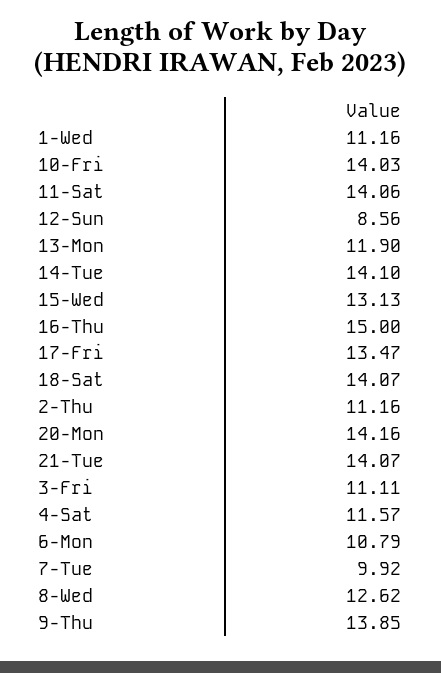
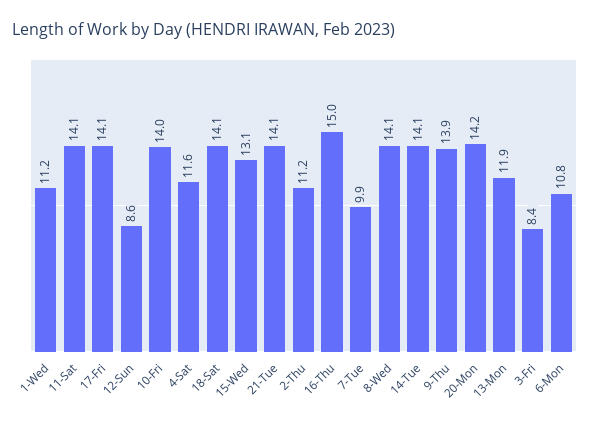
  {
    "1-Wed": 11.16,
    "10-Fri": 14.03,
    "11-Sat": 14.06,
    "12-Sun": 8.56,
    "13-Mon": 11.9,
    "14-Tue": 14.1,
    "15-Wed": 13.13,
    "16-Thu": 15,
-   "17-Fri": 13.47,
+   "17-Fri": 14.1,
    "18-Sat": 14.07,
    "2-Thu": 11.16,
    "20-Mon": 14.16,
    "21-Tue": 14.07,
-   "3-Fri": 11.11,
+   "3-Fri": 8.4,
    "4-Sat": 11.57,
    "6-Mon": 10.79,
    "7-Tue": 9.92,
-   "8-Wed": 12.62,
+   "8-Wed": 14.1,
    "9-Thu": 13.85
  }

